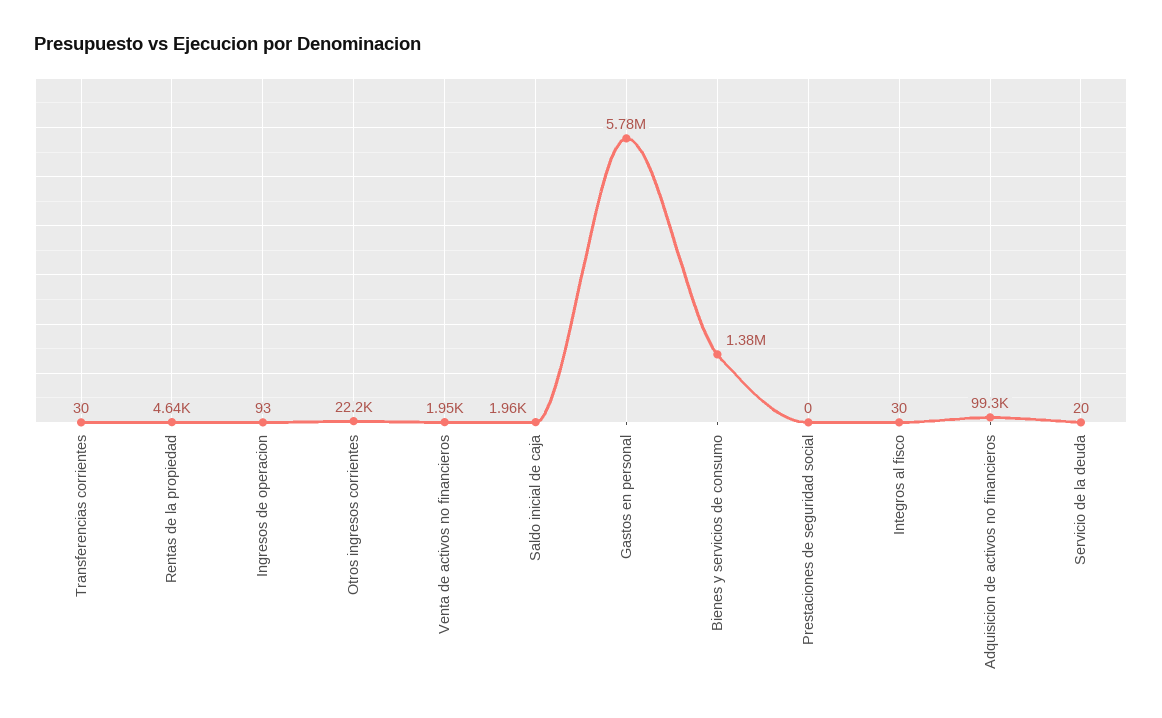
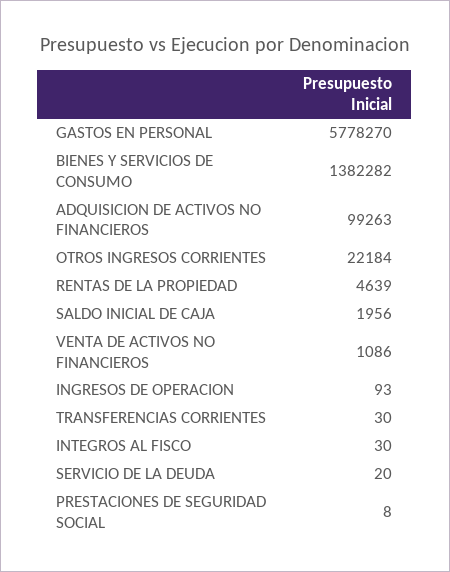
  {
    "Transferencias corrientes": 30,
    "Rentas de la propiedad": 4639,
    "Ingresos de operacion": 93,
    "Otros ingresos corrientes": 22184,
-   "Venta de activos no financieros": 1950,
+   "Venta de activos no financieros": 1086,
    "Saldo inicial de caja": 1956,
    "Gastos en personal": 5778270,
    "Bienes y servicios de consumo": 1382282,
-   "Prestaciones de seguridad social": 0,
+   "Prestaciones de seguridad social": 8,
    "Integros al fisco": 30,
    "Adquisicion de activos no financieros": 99263,
    "Servicio de la deuda": 20
  }

